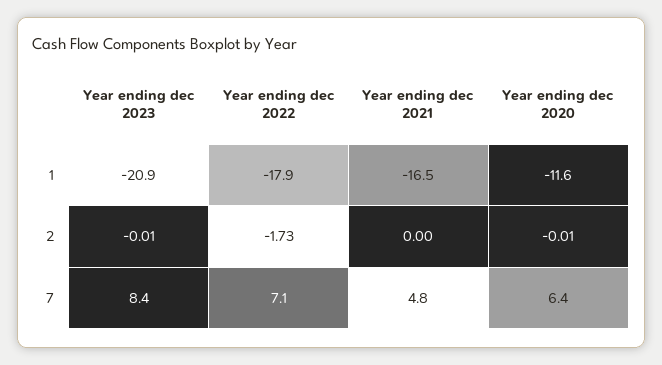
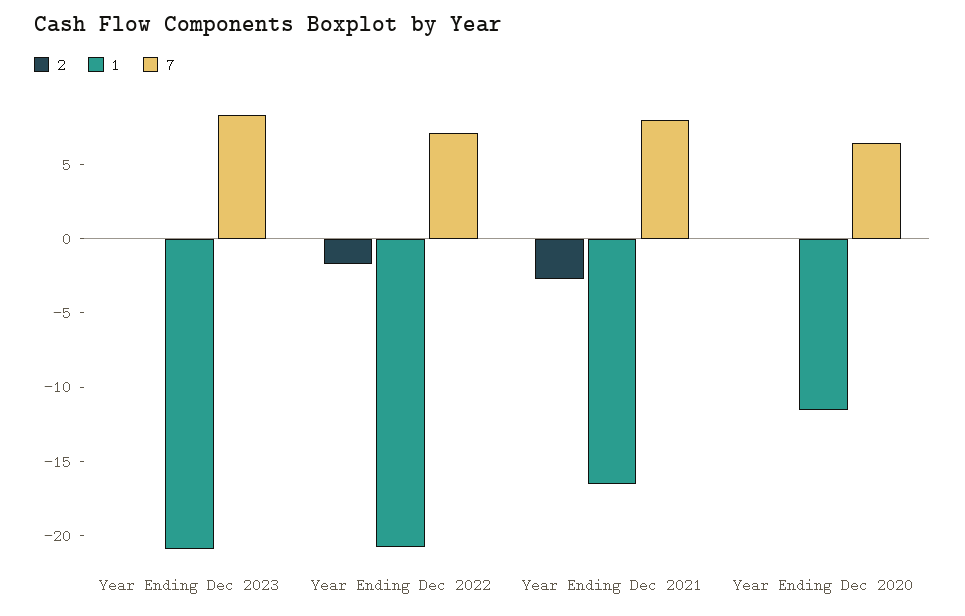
  {
    "1": {
      "Year ending dec 2023": -20.9,
-     "Year ending dec 2022": -17.9,
+     "Year ending dec 2022": -21,
      "Year ending dec 2021": -16.5,
      "Year ending dec 2020": -11.6
    },
    "2": {
      "Year ending dec 2023": -0.01,
      "Year ending dec 2022": -1.73,
-     "Year ending dec 2021": 0,
+     "Year ending dec 2021": -3,
      "Year ending dec 2020": -0.01
    },
    "7": {
      "Year ending dec 2023": 8.4,
      "Year ending dec 2022": 7.1,
-     "Year ending dec 2021": 4.8,
+     "Year ending dec 2021": 8,
      "Year ending dec 2020": 6.4
    }
  }

